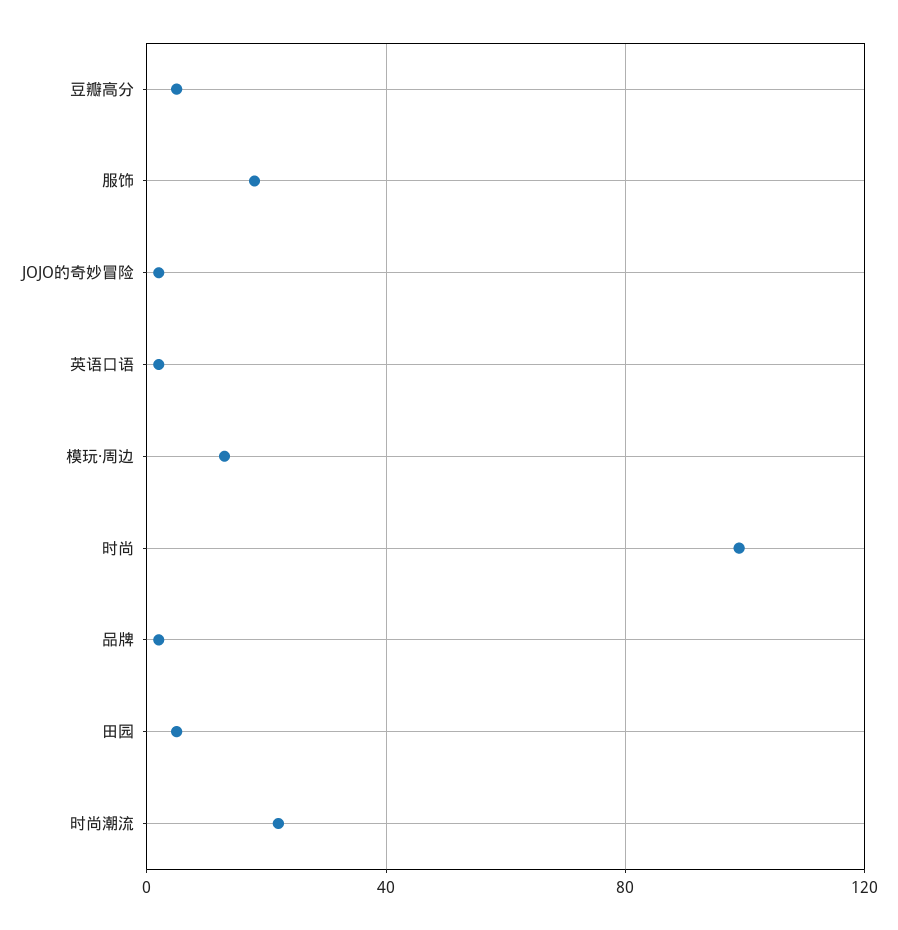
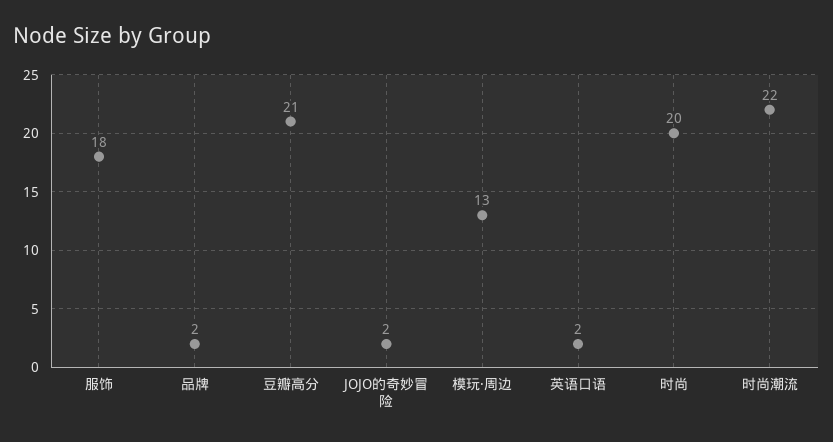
  {
-   "豆瓣高分": 5,
+   "豆瓣高分": 21,
    "服饰": 18,
    "JOJO的奇妙冒险": 2,
    "英语口语": 2,
    "模玩·周边": 13,
-   "时尚": 100,
+   "时尚": 20,
    "品牌": 2,
-   "田园": 5,
    "时尚潮流": 22
  }

